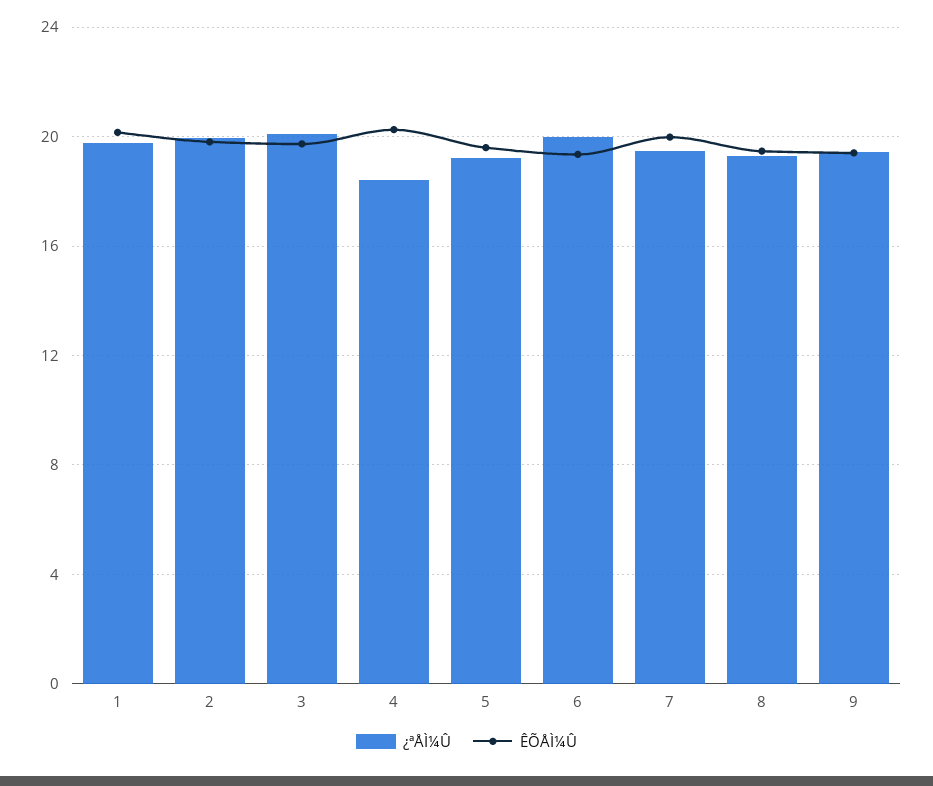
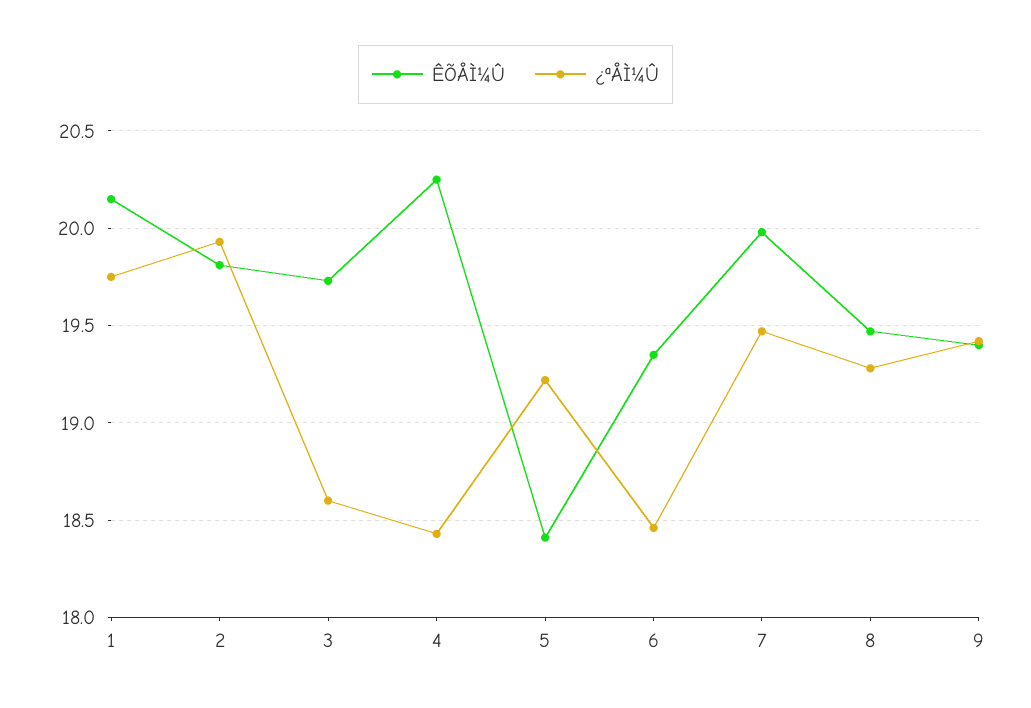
  {
    "¿ªÅÌ¼Û": {
      "1": 19.75,
      "2": 19.95,
-     "3": 20,
+     "3": 18.6,
      "4": 18.45,
      "5": 19.2,
-     "6": 20,
+     "6": 18.45,
      "7": 19.45,
      "8": 19.3,
      "9": 19.4
    },
    "ÊÕÅÌ¼Û": {
      "1": 20.15,
      "2": 19.8,
      "3": 19.75,
      "4": 20.25,
-     "5": 19.5,
+     "5": 18.4,
      "6": 19.35,
      "7": 20,
      "8": 19.45,
      "9": 19.4
    }
  }

